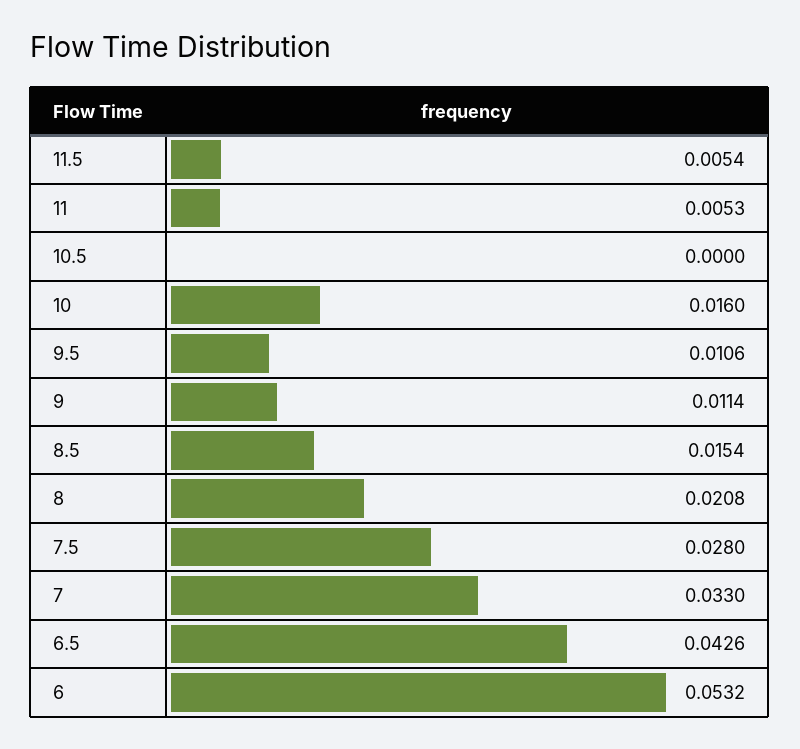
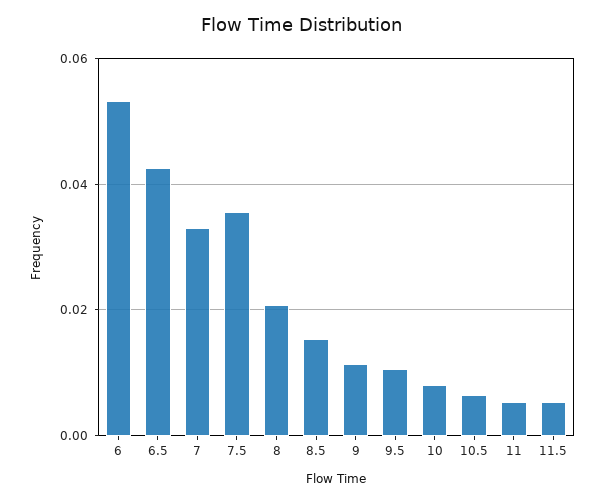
  {
    "11.5": 0.0054,
    "11": 0.0053,
-   "10.5": 0,
+   "10.5": 0.006,
-   "10": 0.016,
+   "10": 0.008,
    "9.5": 0.0106,
    "9": 0.0114,
    "8.5": 0.0154,
    "8": 0.0208,
-   "7.5": 0.028,
+   "7.5": 0.036,
    "7": 0.033,
    "6.5": 0.0426,
    "6": 0.0532
  }

